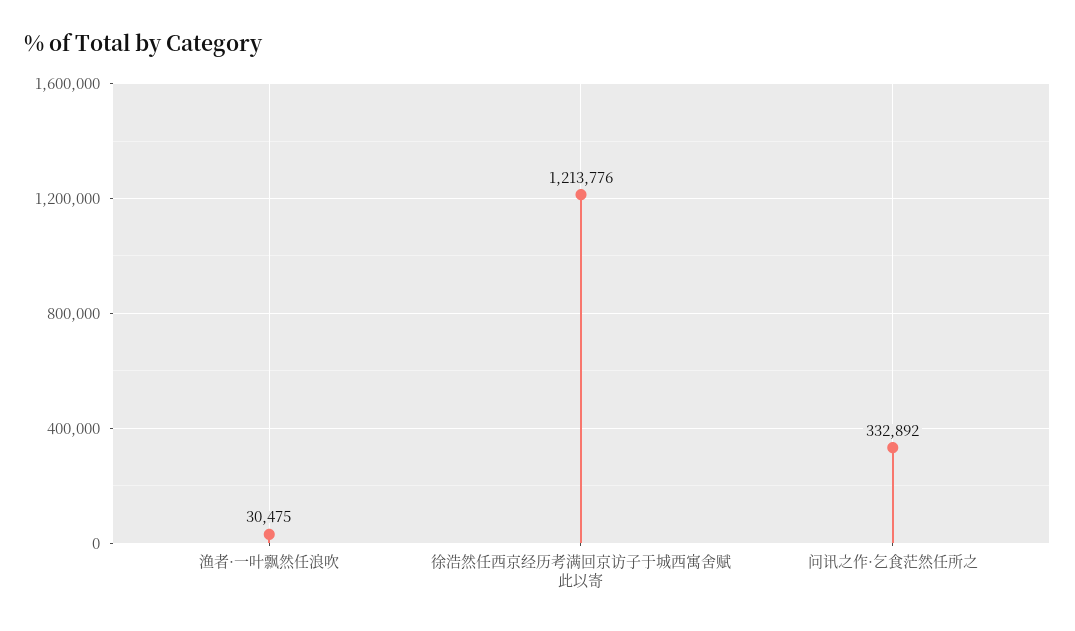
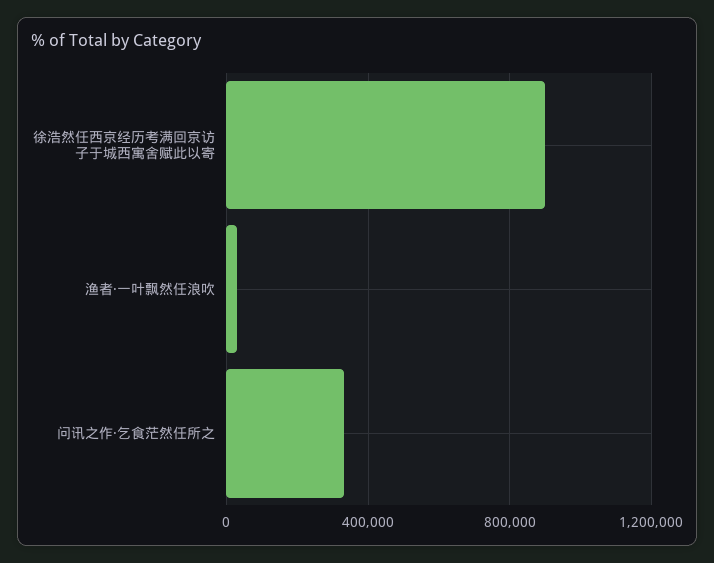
  {
    "渔者·一叶飘然任浪吹": 30475,
-   "徐浩然任西京经历考满回京访子于城西寓舍赋此以寄": 1213776,
+   "徐浩然任西京经历考满回京访子于城西寓舍赋此以寄": 900000,
    "问讯之作·乞食茫然任所之": 332892
  }

